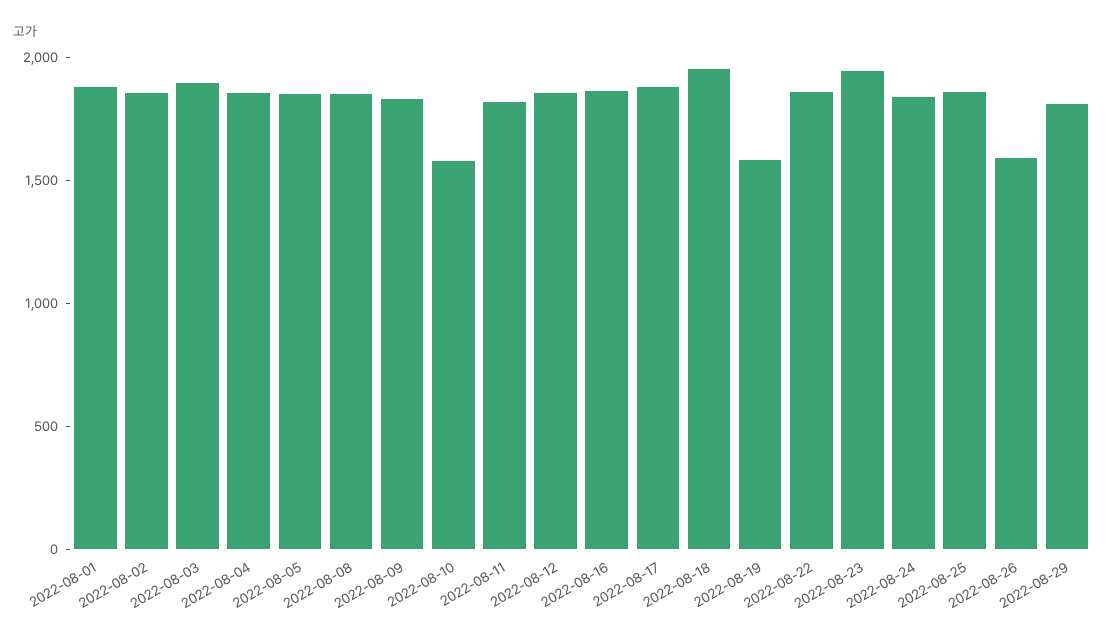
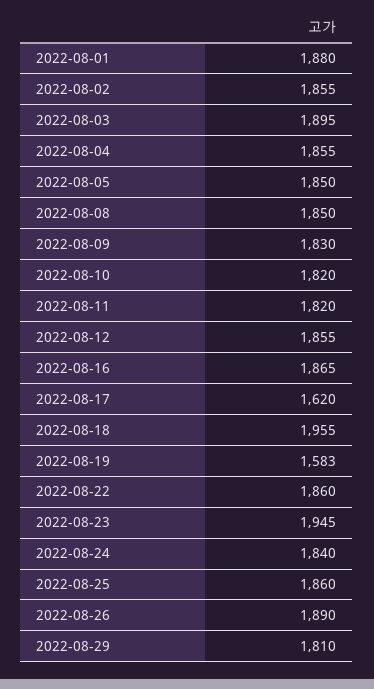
  {
    "2022-08-01": 1880,
    "2022-08-02": 1855,
    "2022-08-03": 1895,
    "2022-08-04": 1855,
    "2022-08-05": 1850,
    "2022-08-08": 1850,
    "2022-08-09": 1830,
-   "2022-08-10": 1600,
+   "2022-08-10": 1820,
    "2022-08-11": 1820,
    "2022-08-12": 1855,
    "2022-08-16": 1865,
-   "2022-08-17": 1900,
+   "2022-08-17": 1620,
    "2022-08-18": 1955,
    "2022-08-19": 1583,
    "2022-08-22": 1860,
    "2022-08-23": 1945,
    "2022-08-24": 1840,
    "2022-08-25": 1860,
-   "2022-08-26": 1600,
+   "2022-08-26": 1890,
    "2022-08-29": 1810
  }

